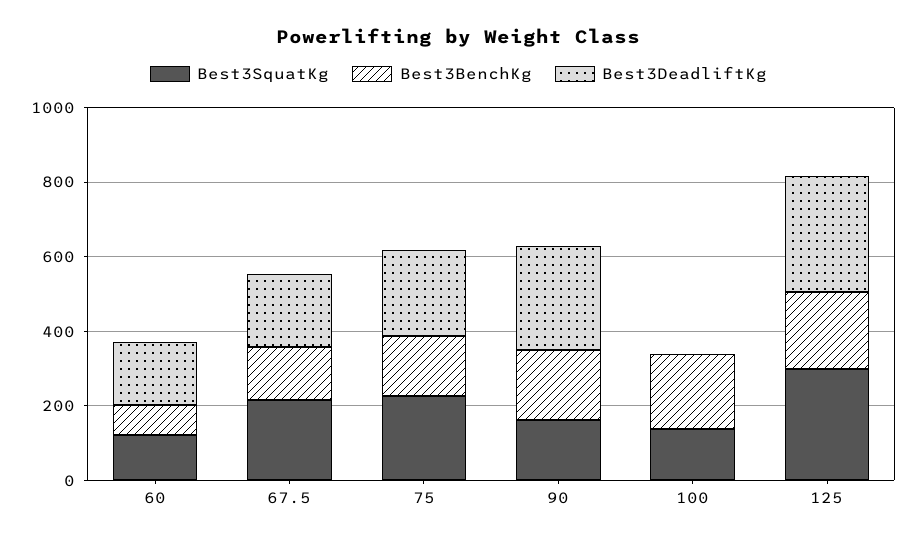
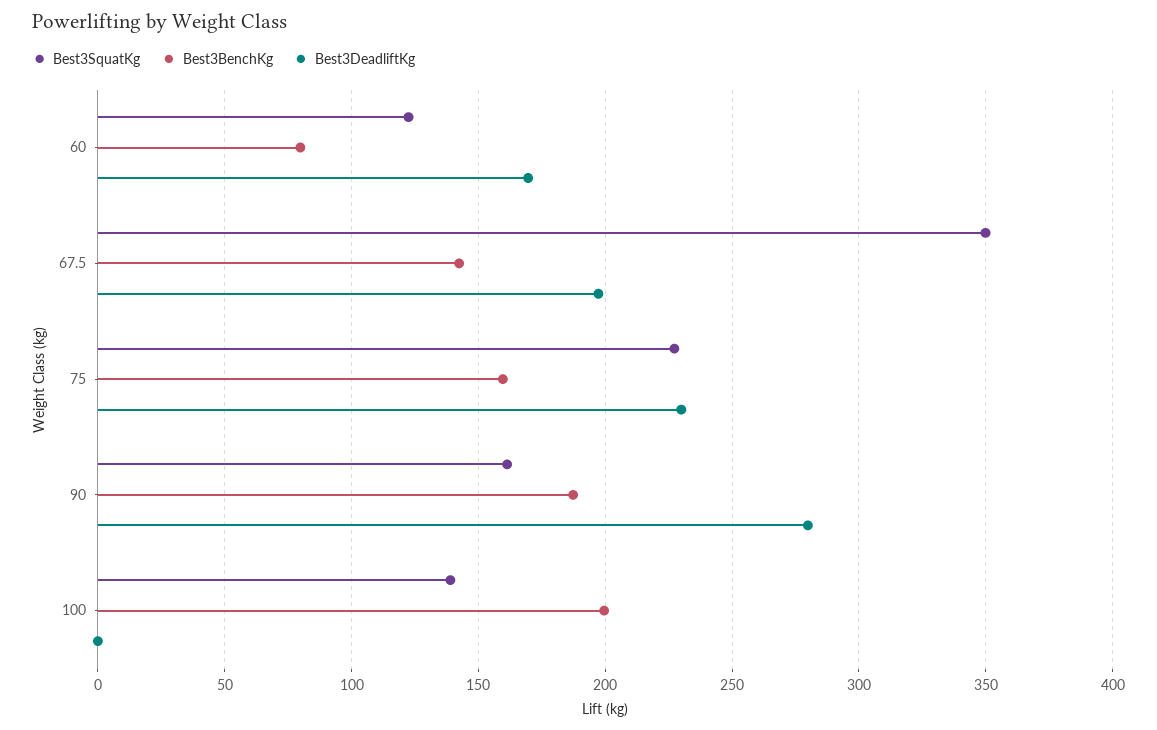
  {
    "Best3SquatKg": {
      "60": 120,
-     "67.5": 200,
+     "67.5": 350,
      "75": 225,
      "90": 160,
-     "100": 140,
+     "100": 140
-     "125": 300
    },
    "Best3BenchKg": {
      "60": 80,
      "67.5": 140,
      "75": 160,
      "90": 185,
-     "100": 200,
+     "100": 200
-     "125": 200
    },
    "Best3DeadliftKg": {
      "60": 170,
      "67.5": 195,
      "75": 230,
      "90": 280,
-     "100": 0,
+     "100": 0
-     "125": 300
    }
  }

